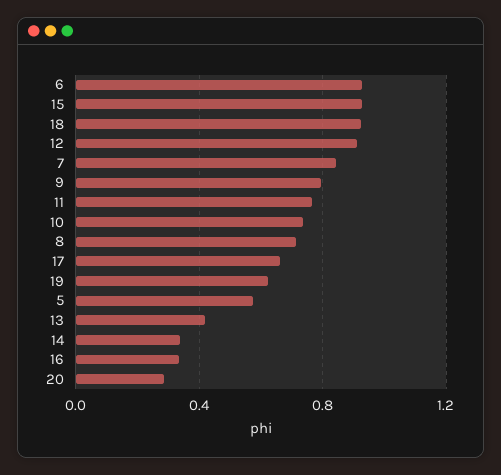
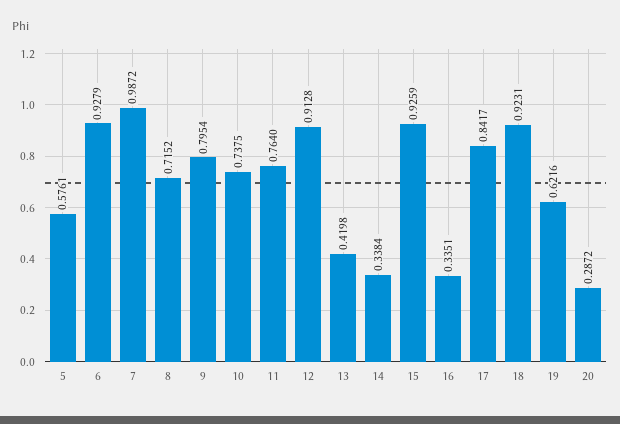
  {
    "6": 0.9279,
    "15": 0.9259,
    "18": 0.9231,
    "12": 0.9128,
-   "7": 0.85,
+   "7": 0.9872,
    "9": 0.7954,
    "11": 0.764,
    "10": 0.7375,
    "8": 0.7152,
-   "17": 0.65,
+   "17": 0.8417,
    "19": 0.6216,
    "5": 0.5761,
    "13": 0.4198,
    "14": 0.3384,
    "16": 0.3351,
    "20": 0.2872
  }

